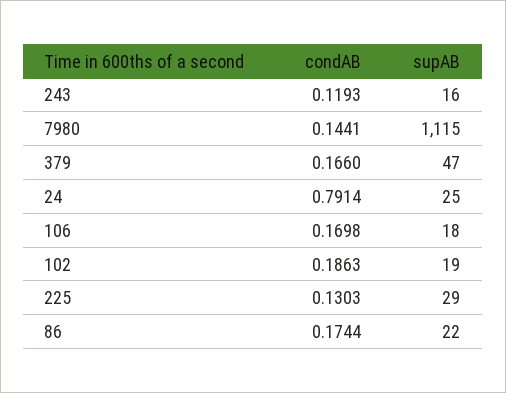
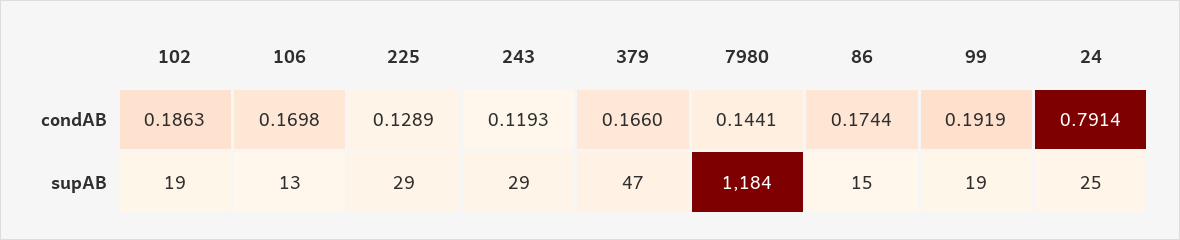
  {
    "condAB": {
      "243": 0.1193,
      "7980": 0.1441,
      "379": 0.166,
      "24": 0.7914,
      "106": 0.1698,
      "102": 0.1863,
-     "225": 0.1303,
+     "225": 0.1289,
-     "86": 0.1744
+     "86": 0.1744,
+     "99": 0.1919
    },
    "supAB": {
-     "243": 16,
+     "243": 29,
-     "7980": 1115,
+     "7980": 1184,
      "379": 47,
      "24": 25,
-     "106": 18,
+     "106": 13,
      "102": 19,
      "225": 29,
-     "86": 22
+     "86": 15,
+     "99": 19
    }
  }

